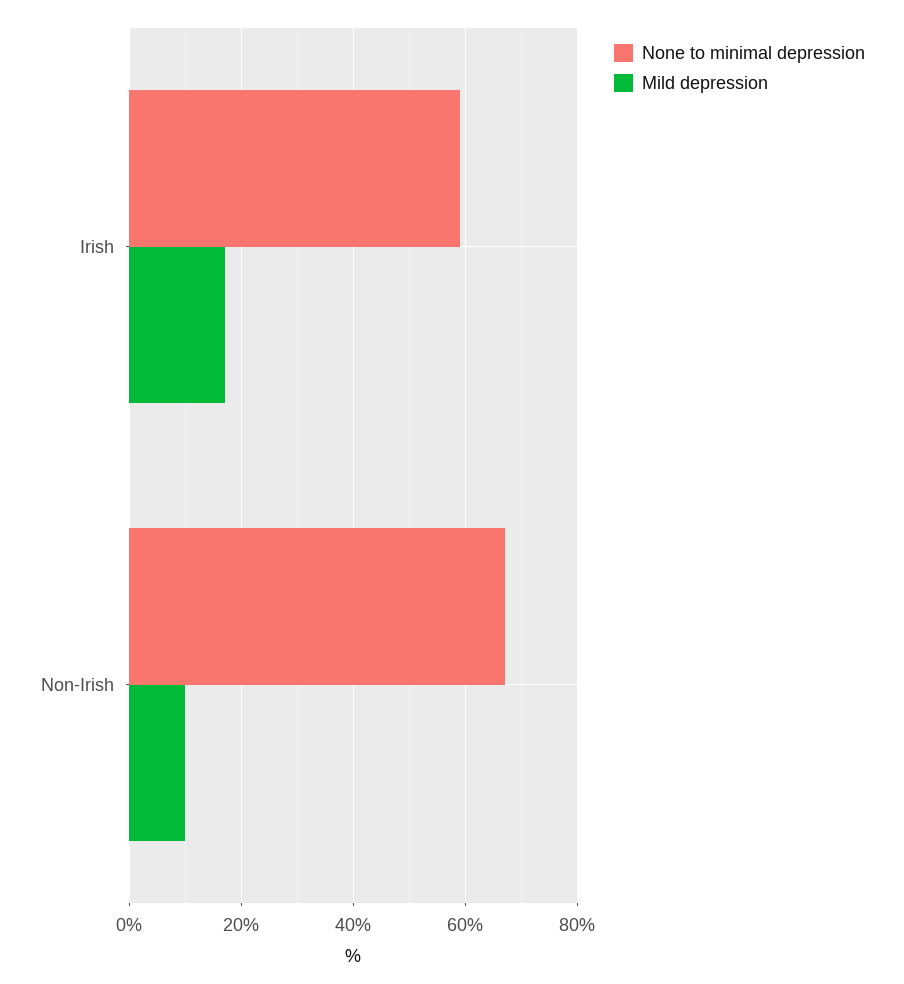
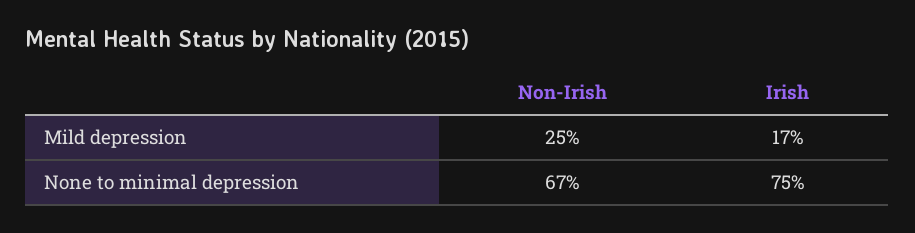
  {
    "None to minimal depression": {
-     "Irish": 60,
+     "Irish": 75,
      "Non-Irish": 67
    },
    "Mild depression": {
      "Irish": 17,
-     "Non-Irish": 10
+     "Non-Irish": 25
    }
  }

